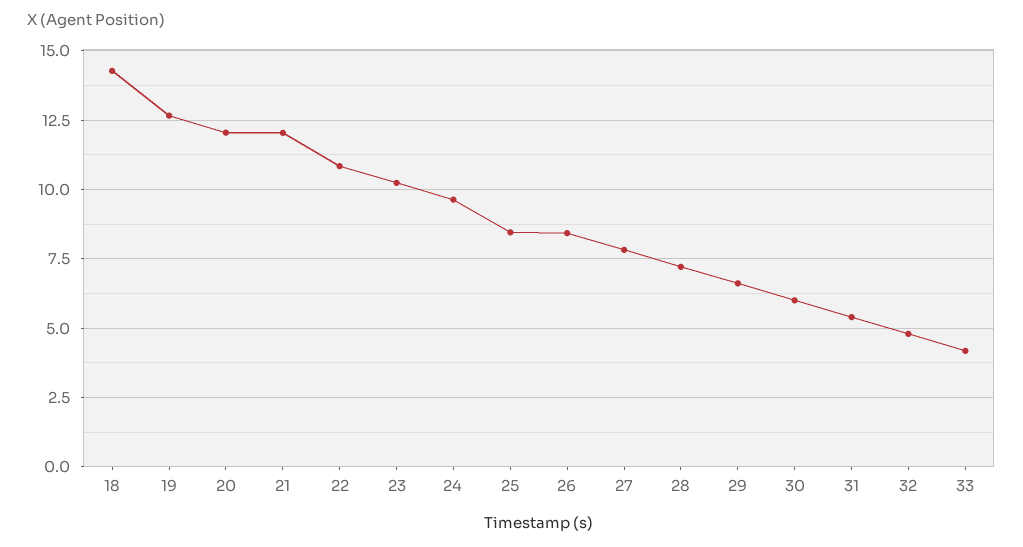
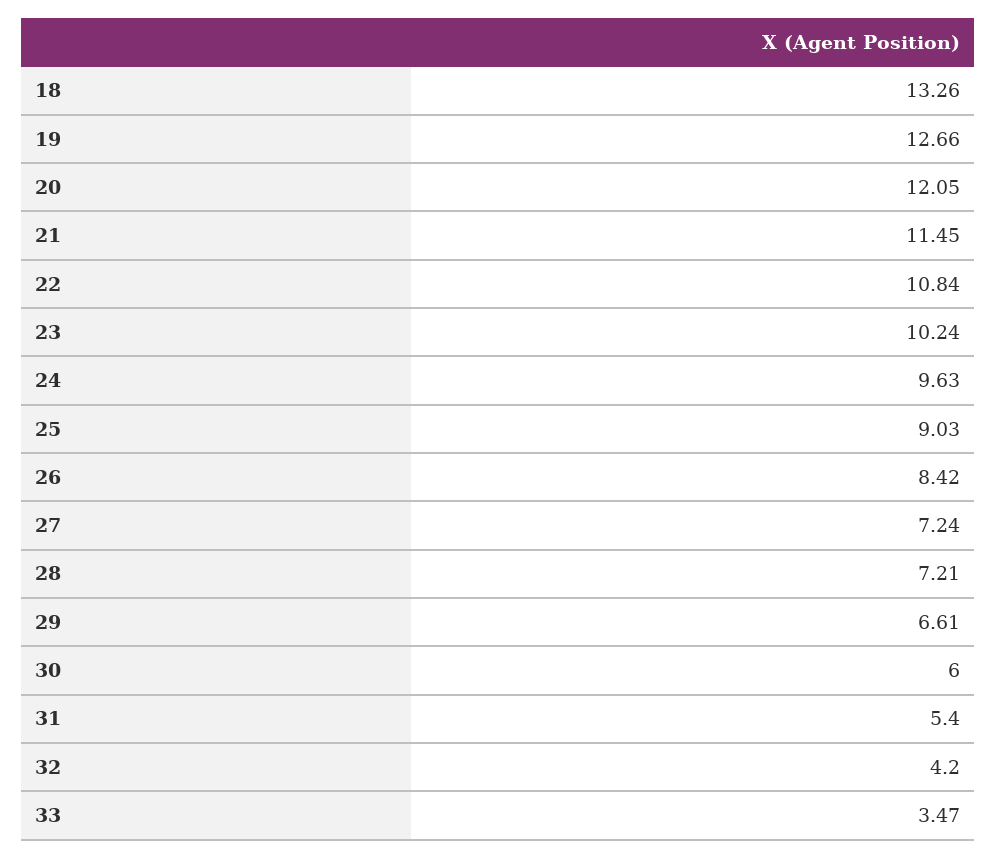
  {
-   "18": 14.25,
+   "18": 13.26,
    "19": 12.66,
    "20": 12.05,
-   "21": 12,
+   "21": 11.45,
    "22": 10.84,
    "23": 10.24,
    "24": 9.63,
-   "25": 8.5,
+   "25": 9.03,
    "26": 8.42,
-   "27": 7.75,
+   "27": 7.24,
    "28": 7.21,
    "29": 6.61,
    "30": 6,
    "31": 5.4,
-   "32": 4.75,
+   "32": 4.2,
-   "33": 4.25
+   "33": 3.47
  }

